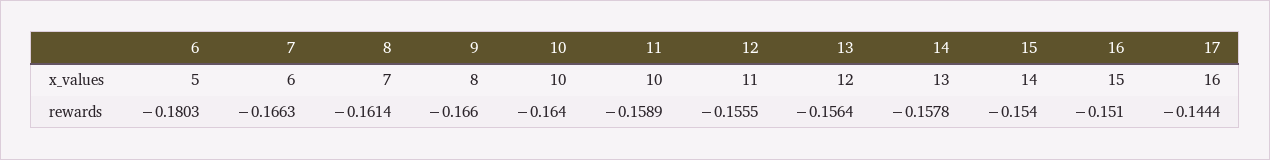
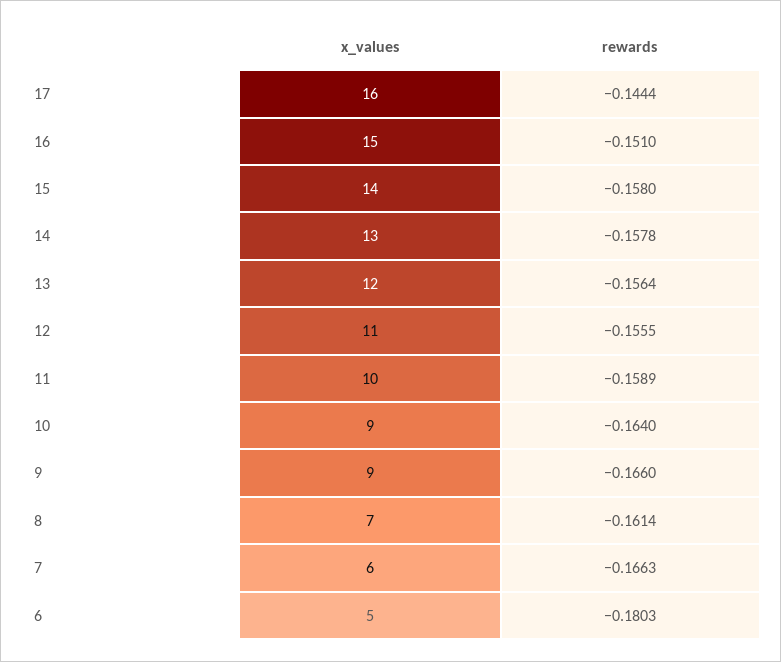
  {
    "6": {
      "x_values": 5,
      "rewards": -0.1803
    },
    "7": {
      "x_values": 6,
      "rewards": -0.1663
    },
    "8": {
      "x_values": 7,
      "rewards": -0.1614
    },
    "9": {
-     "x_values": 8,
+     "x_values": 9,
      "rewards": -0.166
    },
    "10": {
-     "x_values": 10,
+     "x_values": 9,
      "rewards": -0.164
    },
    "11": {
      "x_values": 10,
      "rewards": -0.1589
    },
    "12": {
      "x_values": 11,
      "rewards": -0.1555
    },
    "13": {
      "x_values": 12,
      "rewards": -0.1564
    },
    "14": {
      "x_values": 13,
      "rewards": -0.1578
    },
    "15": {
      "x_values": 14,
-     "rewards": -0.154
+     "rewards": -0.158
    },
    "16": {
      "x_values": 15,
      "rewards": -0.151
    },
    "17": {
      "x_values": 16,
      "rewards": -0.1444
    }
  }

